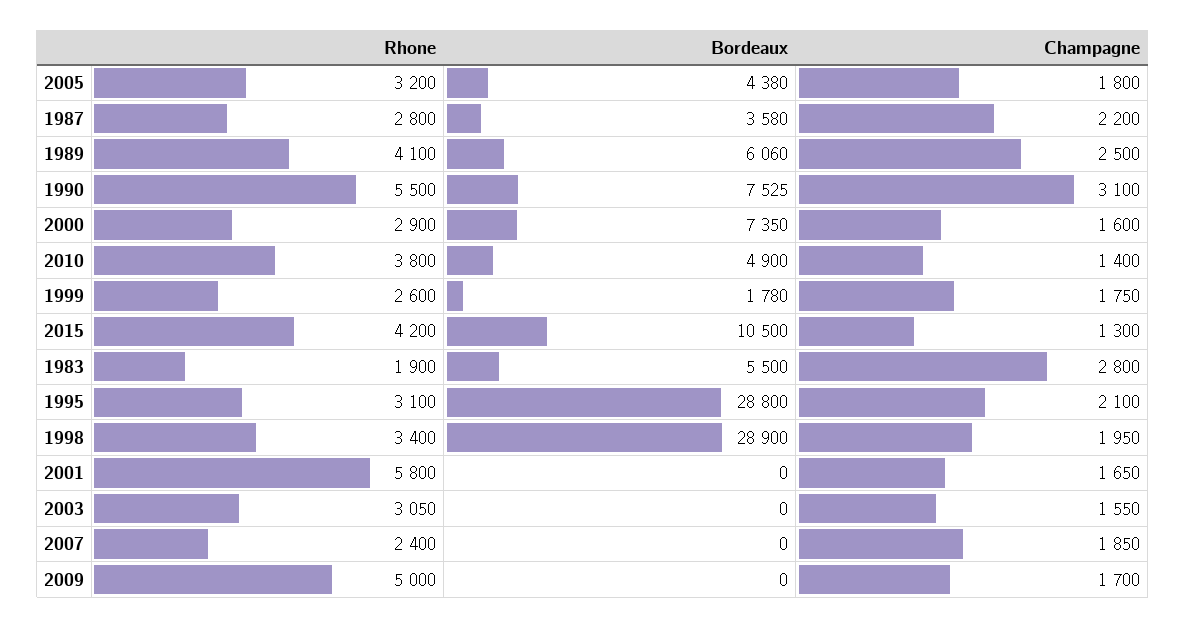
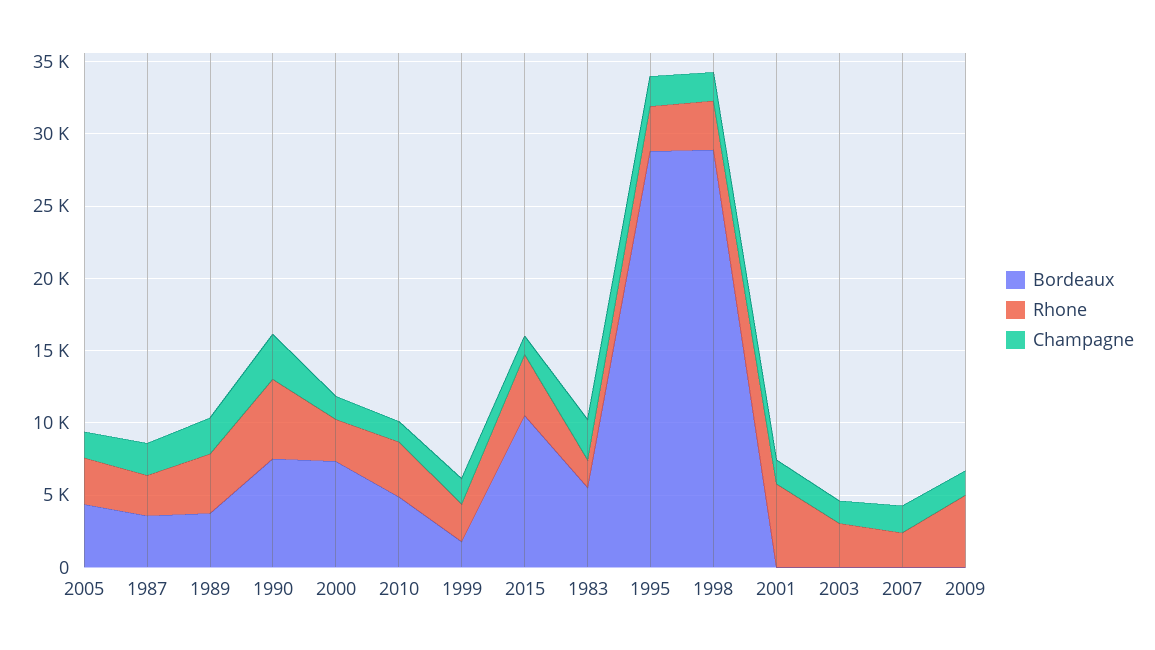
  {
    "Rhone": {
      "2005": 3200,
      "1987": 2800,
      "1989": 4100,
      "1990": 5500,
      "2000": 2900,
      "2010": 3800,
      "1999": 2600,
      "2015": 4200,
      "1983": 1900,
      "1995": 3100,
      "1998": 3400,
      "2001": 5800,
      "2003": 3050,
      "2007": 2400,
      "2009": 5000
    },
    "Bordeaux": {
      "2005": 4380,
      "1987": 3580,
-     "1989": 6060,
+     "1989": 4000,
      "1990": 7525,
      "2000": 7350,
      "2010": 4900,
      "1999": 1780,
      "2015": 10500,
      "1983": 5500,
      "1995": 28800,
      "1998": 28900,
      "2001": 0,
      "2003": 0,
      "2007": 0,
      "2009": 0
    },
    "Champagne": {
      "2005": 1800,
      "1987": 2200,
      "1989": 2500,
      "1990": 3100,
      "2000": 1600,
      "2010": 1400,
      "1999": 1750,
      "2015": 1300,
      "1983": 2800,
      "1995": 2100,
      "1998": 1950,
      "2001": 1650,
      "2003": 1550,
      "2007": 1850,
      "2009": 1700
    }
  }

